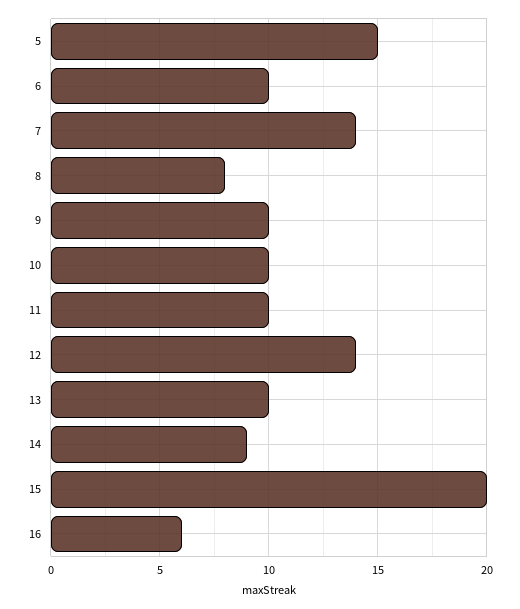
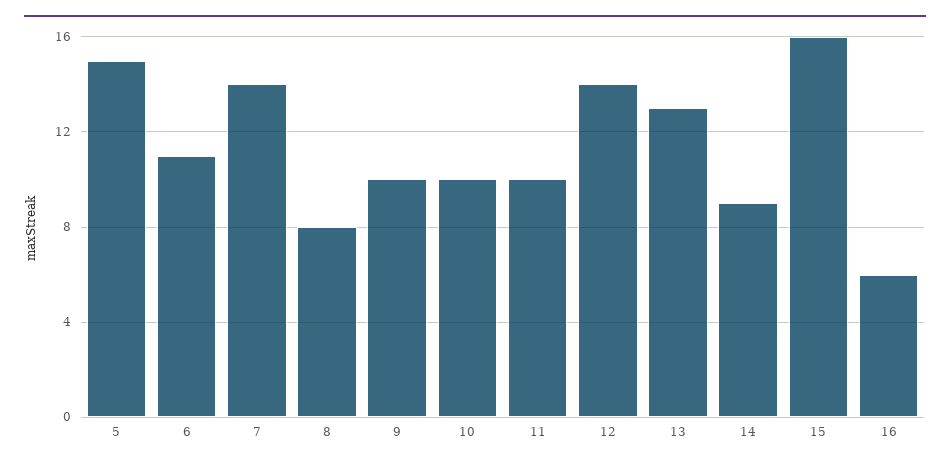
  {
    "5": 15,
-   "6": 10,
+   "6": 11,
    "7": 14,
    "8": 8,
    "9": 10,
    "10": 10,
    "11": 10,
    "12": 14,
-   "13": 10,
+   "13": 13,
    "14": 9,
-   "15": 20,
+   "15": 16,
    "16": 6
  }

